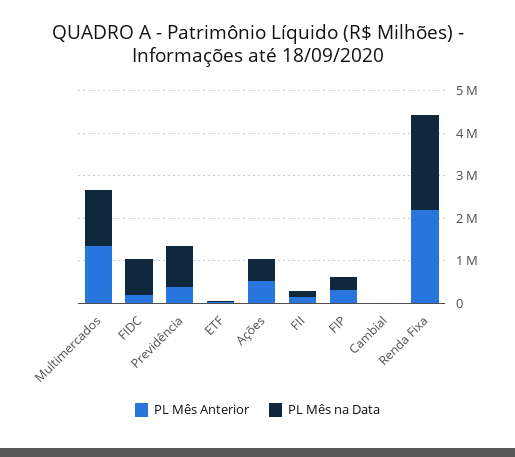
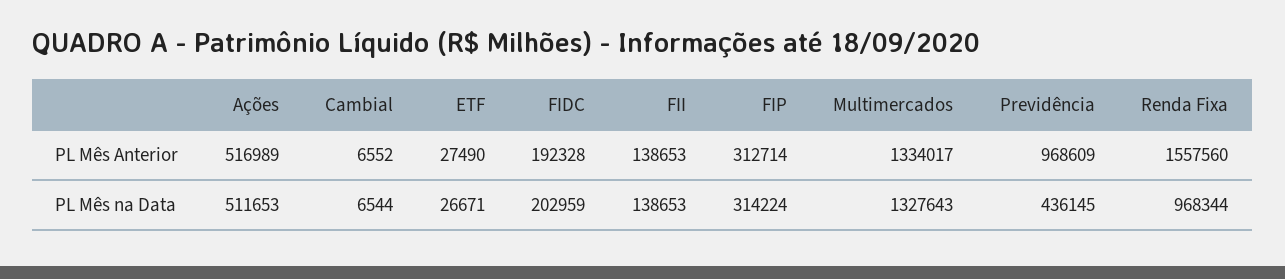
  {
    "PL Mês Anterior": {
      "Multimercados": 1334017,
      "FIDC": 192328,
-     "Previdência": 400000,
+     "Previdência": 968609,
      "ETF": 27490,
      "Ações": 516989,
      "FII": 138653,
      "FIP": 312714,
      "Cambial": 6552,
-     "Renda Fixa": 2200000
+     "Renda Fixa": 1557560
    },
    "PL Mês na Data": {
      "Multimercados": 1327643,
-     "FIDC": 800000,
+     "FIDC": 202959,
-     "Previdência": 1000000,
+     "Previdência": 436145,
      "ETF": 26671,
      "Ações": 511653,
      "FII": 138653,
      "FIP": 314224,
      "Cambial": 6544,
-     "Renda Fixa": 2200000
+     "Renda Fixa": 968344
    }
  }

